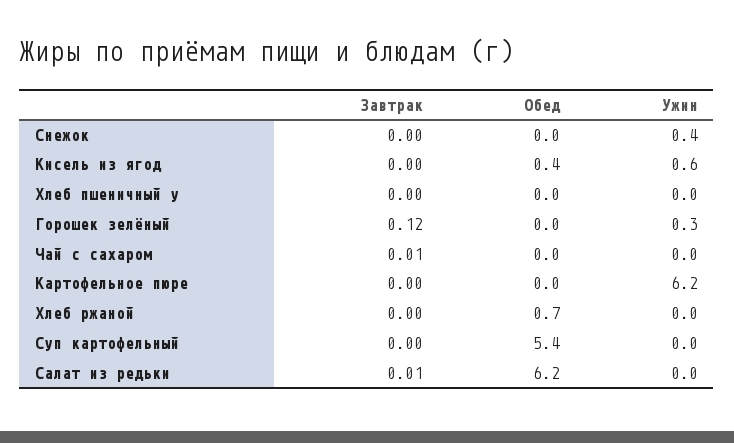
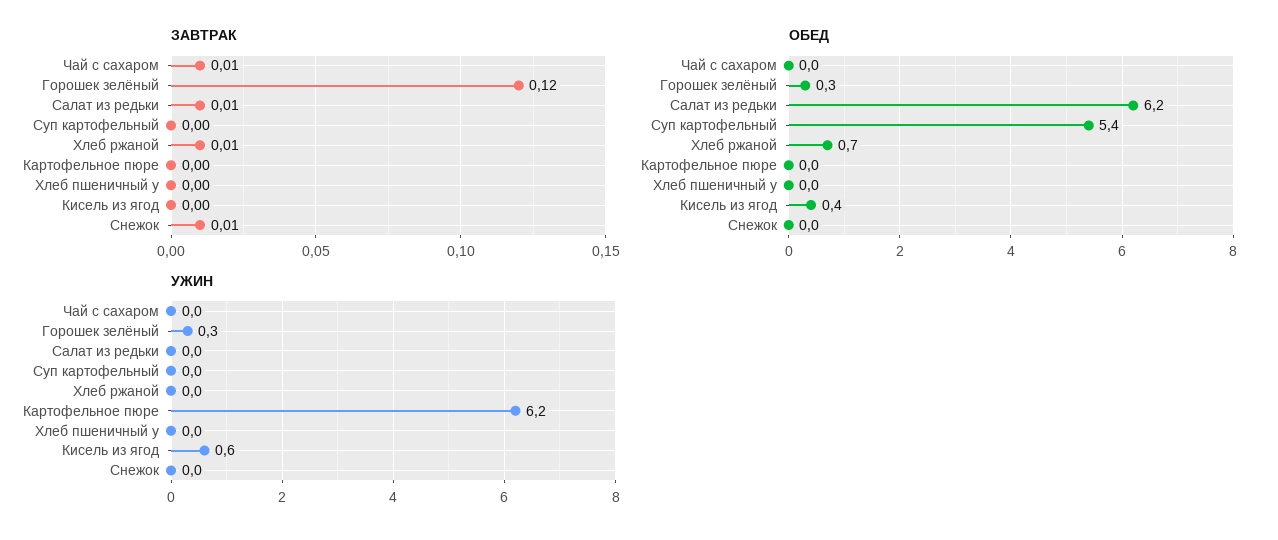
  {
    "Завтрак": {
-     "Снежок": 0,
+     "Снежок": 0.01,
      "Кисель из ягод": 0,
      "Хлеб пшеничный у": 0,
      "Горошек зелёный": 0.12,
      "Чай с сахаром": 0.01,
      "Картофельное пюре": 0,
-     "Хлеб ржаной": 0,
+     "Хлеб ржаной": 0.01,
      "Суп картофельный": 0,
      "Салат из редьки": 0.01
    },
    "Обед": {
      "Снежок": 0,
      "Кисель из ягод": 0.4,
      "Хлеб пшеничный у": 0,
-     "Горошек зелёный": 0,
+     "Горошек зелёный": 0.3,
      "Чай с сахаром": 0,
      "Картофельное пюре": 0,
      "Хлеб ржаной": 0.7,
      "Суп картофельный": 5.4,
      "Салат из редьки": 6.2
    },
    "Ужин": {
-     "Снежок": 0.4,
+     "Снежок": 0,
      "Кисель из ягод": 0.6,
      "Хлеб пшеничный у": 0,
      "Горошек зелёный": 0.3,
      "Чай с сахаром": 0,
      "Картофельное пюре": 6.2,
      "Хлеб ржаной": 0,
      "Суп картофельный": 0,
      "Салат из редьки": 0
    }
  }

